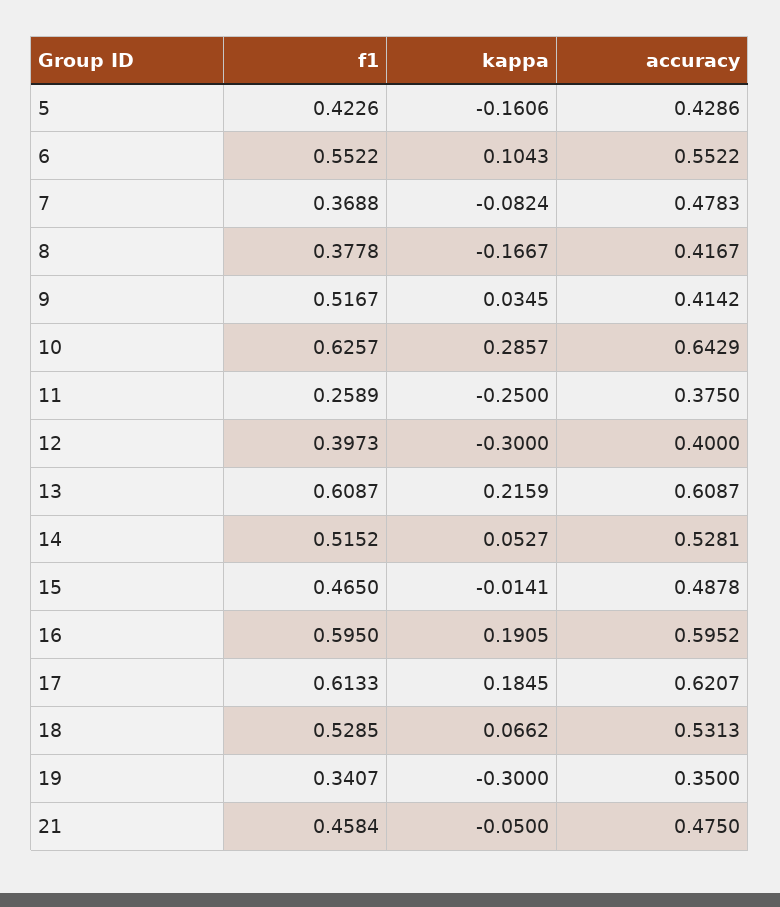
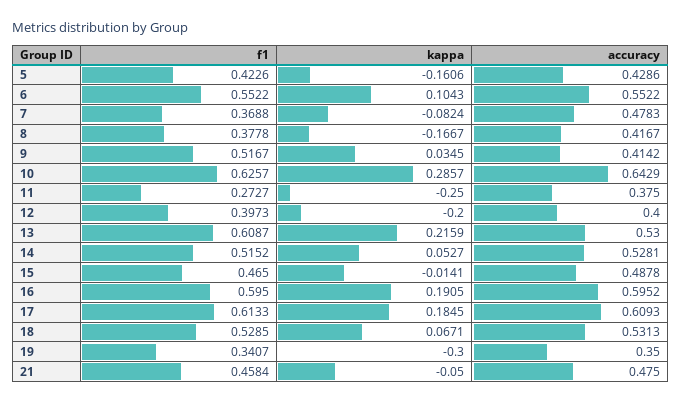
  {
    "f1": {
      "5": 0.4226,
      "6": 0.5522,
      "7": 0.3688,
      "8": 0.3778,
      "9": 0.5167,
      "10": 0.6257,
-     "11": 0.2589,
+     "11": 0.2727,
      "12": 0.3973,
      "13": 0.6087,
      "14": 0.5152,
      "15": 0.465,
      "16": 0.595,
      "17": 0.6133,
      "18": 0.5285,
      "19": 0.3407,
      "21": 0.4584
    },
    "kappa": {
      "5": -0.1606,
      "6": 0.1043,
      "7": -0.0824,
      "8": -0.1667,
      "9": 0.0345,
      "10": 0.2857,
      "11": -0.25,
-     "12": -0.3,
+     "12": -0.2,
      "13": 0.2159,
      "14": 0.0527,
      "15": -0.0141,
      "16": 0.1905,
      "17": 0.1845,
-     "18": 0.0662,
+     "18": 0.0671,
      "19": -0.3,
      "21": -0.05
    },
    "accuracy": {
      "5": 0.4286,
      "6": 0.5522,
      "7": 0.4783,
      "8": 0.4167,
      "9": 0.4142,
      "10": 0.6429,
      "11": 0.375,
      "12": 0.4,
-     "13": 0.6087,
+     "13": 0.53,
      "14": 0.5281,
      "15": 0.4878,
      "16": 0.5952,
-     "17": 0.6207,
+     "17": 0.6093,
      "18": 0.5313,
      "19": 0.35,
      "21": 0.475
    }
  }

